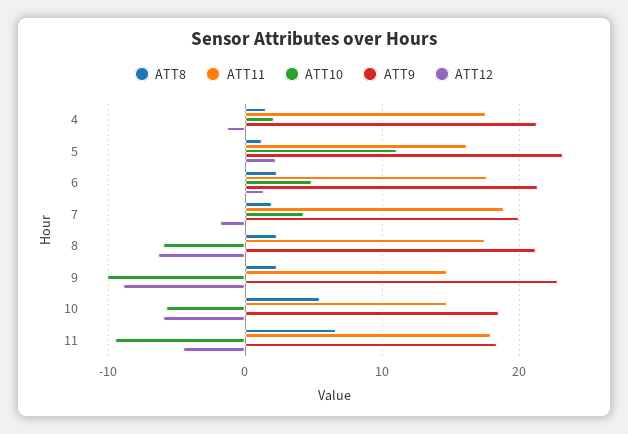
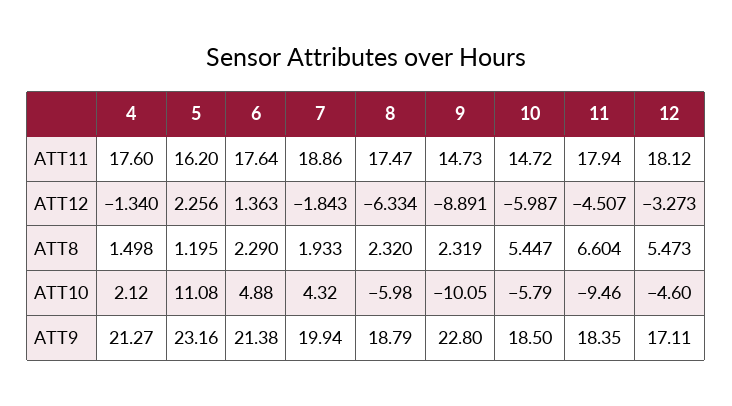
  {
    "ATT8": {
      "4": 1.498,
      "5": 1.195,
      "6": 2.29,
      "7": 1.933,
      "8": 2.32,
      "9": 2.319,
      "10": 5.447,
-     "11": 6.604
+     "11": 6.604,
+     "12": 5.473
    },
    "ATT11": {
      "4": 17.6,
      "5": 16.2,
      "6": 17.64,
      "7": 18.86,
      "8": 17.47,
      "9": 14.73,
      "10": 14.72,
-     "11": 17.94
+     "11": 17.94,
+     "12": 18.12
    },
    "ATT10": {
      "4": 2.12,
      "5": 11.08,
      "6": 4.88,
      "7": 4.32,
      "8": -5.98,
      "9": -10.05,
      "10": -5.79,
-     "11": -9.46
+     "11": -9.46,
+     "12": -4.6
    },
    "ATT9": {
      "4": 21.27,
      "5": 23.16,
      "6": 21.38,
      "7": 19.94,
-     "8": 21,
+     "8": 18.79,
      "9": 22.8,
      "10": 18.5,
-     "11": 18.35
+     "11": 18.35,
+     "12": 17.11
    },
    "ATT12": {
      "4": -1.34,
      "5": 2.256,
      "6": 1.363,
      "7": -1.843,
      "8": -6.334,
      "9": -8.891,
      "10": -5.987,
-     "11": -4.507
+     "11": -4.507,
+     "12": -3.273
    }
  }

